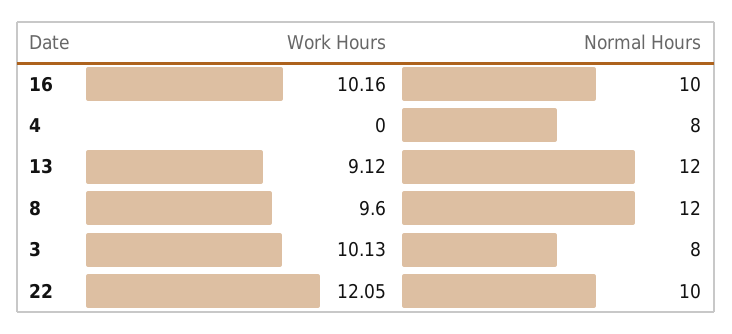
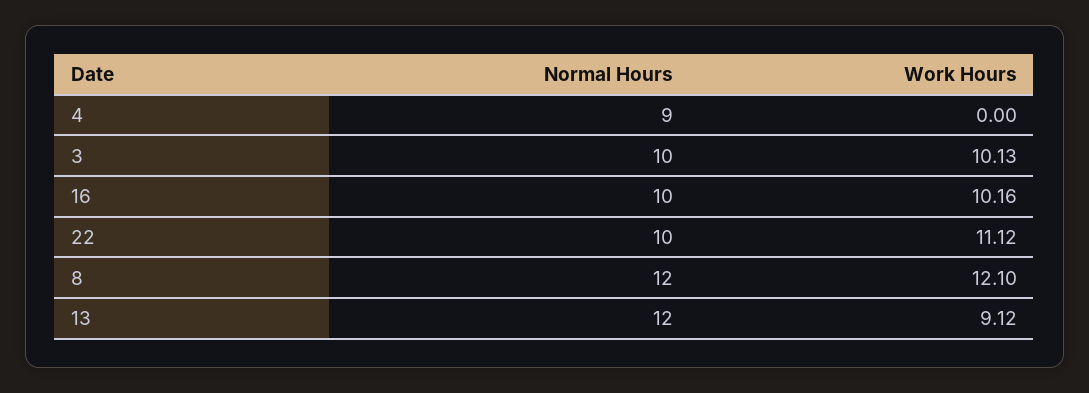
  {
    "Work Hours": {
      "16": 10.16,
      "4": 0,
      "13": 9.12,
-     "8": 9.6,
+     "8": 12.1,
      "3": 10.13,
-     "22": 12.05
+     "22": 11.12
    },
    "Normal Hours": {
      "16": 10,
-     "4": 8,
+     "4": 9,
      "13": 12,
      "8": 12,
-     "3": 8,
+     "3": 10,
      "22": 10
    }
  }

